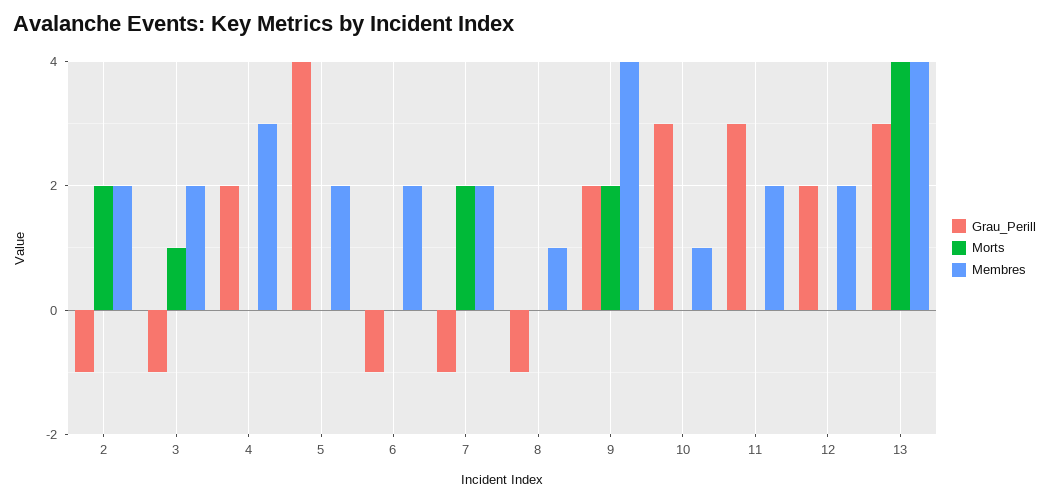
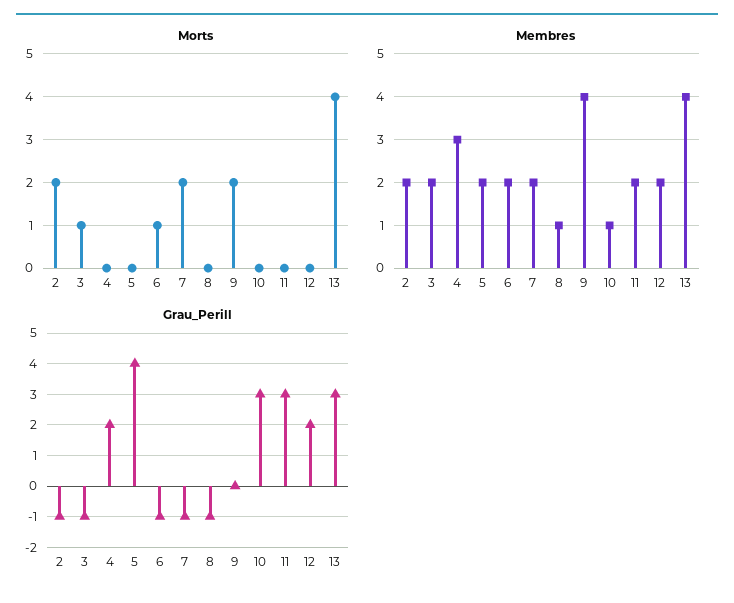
  {
    "Grau_Perill": {
      "2": -1,
      "3": -1,
      "4": 2,
      "5": 4,
      "6": -1,
      "7": -1,
      "8": -1,
-     "9": 2,
+     "9": 0,
      "10": 3,
      "11": 3,
      "12": 2,
      "13": 3
    },
    "Morts": {
      "2": 2,
      "3": 1,
      "4": 0,
      "5": 0,
-     "6": 0,
+     "6": 1,
      "7": 2,
      "8": 0,
      "9": 2,
      "10": 0,
      "11": 0,
      "12": 0,
      "13": 4
    },
    "Membres": {
      "2": 2,
      "3": 2,
      "4": 3,
      "5": 2,
      "6": 2,
      "7": 2,
      "8": 1,
      "9": 4,
      "10": 1,
      "11": 2,
      "12": 2,
      "13": 4
    }
  }

